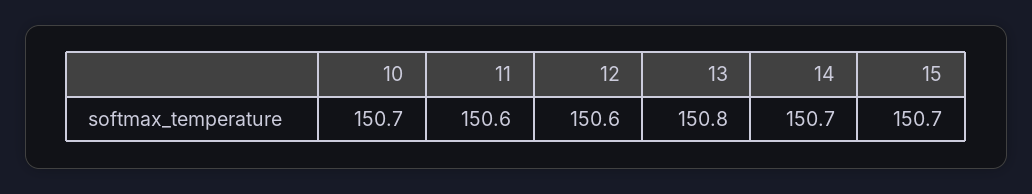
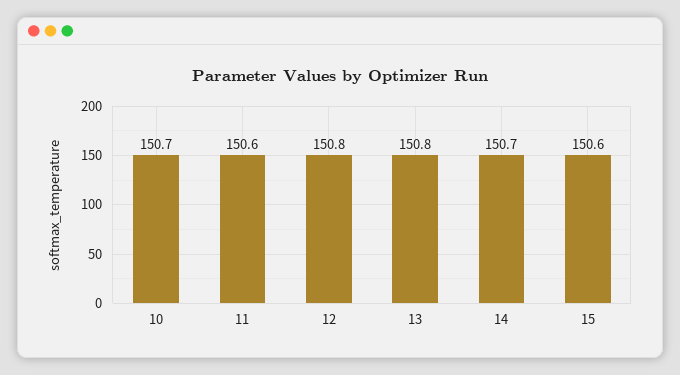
  {
    "10": 150.7,
    "11": 150.6,
-   "12": 150.6,
+   "12": 150.8,
    "13": 150.8,
    "14": 150.7,
-   "15": 150.7
+   "15": 150.6
  }

